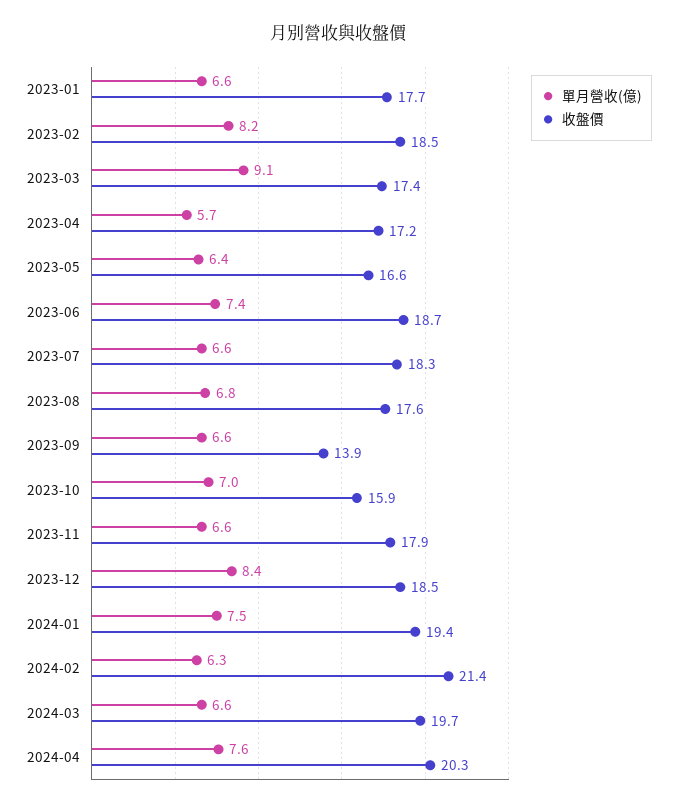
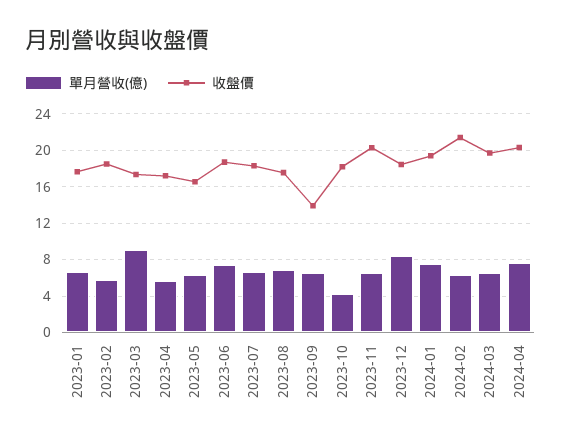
  {
    "單月營收(億)": {
      "2023-01": 6.6,
-     "2023-02": 8.2,
+     "2023-02": 6,
      "2023-03": 9.1,
      "2023-04": 5.7,
      "2023-05": 6.4,
      "2023-06": 7.4,
      "2023-07": 6.6,
      "2023-08": 6.8,
      "2023-09": 6.6,
-     "2023-10": 7,
+     "2023-10": 4,
      "2023-11": 6.6,
      "2023-12": 8.4,
      "2024-01": 7.5,
      "2024-02": 6.3,
      "2024-03": 6.6,
      "2024-04": 7.6
    },
    "收盤價": {
      "2023-01": 17.7,
      "2023-02": 18.5,
      "2023-03": 17.4,
      "2023-04": 17.2,
      "2023-05": 16.6,
      "2023-06": 18.7,
      "2023-07": 18.3,
      "2023-08": 17.6,
      "2023-09": 13.9,
-     "2023-10": 15.9,
+     "2023-10": 18,
-     "2023-11": 17.9,
+     "2023-11": 20,
      "2023-12": 18.5,
      "2024-01": 19.4,
      "2024-02": 21.4,
      "2024-03": 19.7,
      "2024-04": 20.3
    }
  }

